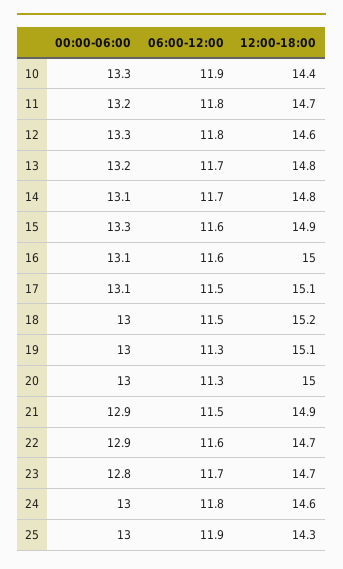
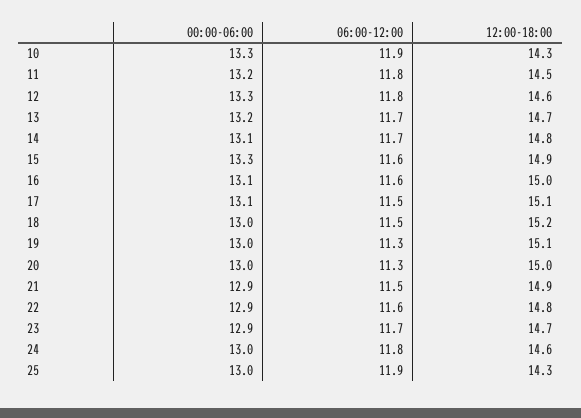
  {
    "00:00-06:00": {
      "10": 13.3,
      "11": 13.2,
      "12": 13.3,
      "13": 13.2,
      "14": 13.1,
      "15": 13.3,
      "16": 13.1,
      "17": 13.1,
      "18": 13,
      "19": 13,
      "20": 13,
      "21": 12.9,
      "22": 12.9,
-     "23": 12.8,
+     "23": 12.9,
      "24": 13,
      "25": 13
    },
    "06:00-12:00": {
      "10": 11.9,
      "11": 11.8,
      "12": 11.8,
      "13": 11.7,
      "14": 11.7,
      "15": 11.6,
      "16": 11.6,
      "17": 11.5,
      "18": 11.5,
      "19": 11.3,
      "20": 11.3,
      "21": 11.5,
      "22": 11.6,
      "23": 11.7,
      "24": 11.8,
      "25": 11.9
    },
    "12:00-18:00": {
-     "10": 14.4,
+     "10": 14.3,
-     "11": 14.7,
+     "11": 14.5,
      "12": 14.6,
-     "13": 14.8,
+     "13": 14.7,
      "14": 14.8,
      "15": 14.9,
      "16": 15,
      "17": 15.1,
      "18": 15.2,
      "19": 15.1,
      "20": 15,
      "21": 14.9,
-     "22": 14.7,
+     "22": 14.8,
      "23": 14.7,
      "24": 14.6,
      "25": 14.3
    }
  }

